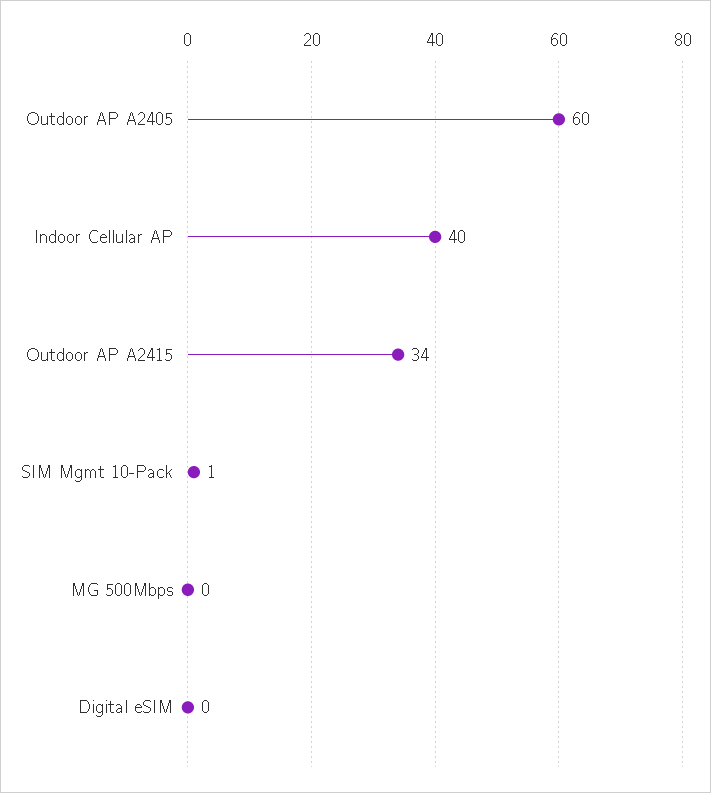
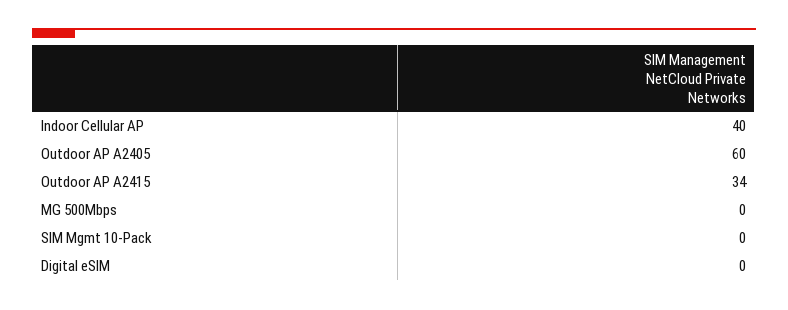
  {
    "Outdoor AP A2405": 60,
    "Indoor Cellular AP": 40,
    "Outdoor AP A2415": 34,
-   "SIM Mgmt 10-Pack": 1,
+   "SIM Mgmt 10-Pack": 0,
    "MG 500Mbps": 0,
    "Digital eSIM": 0
  }

